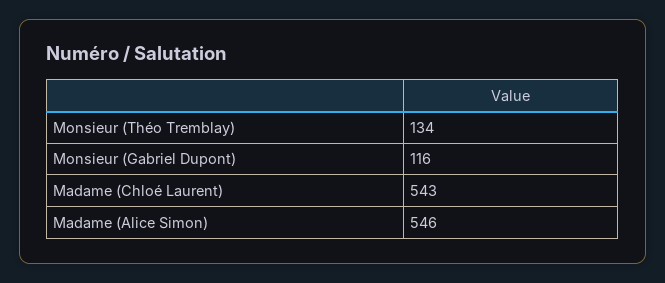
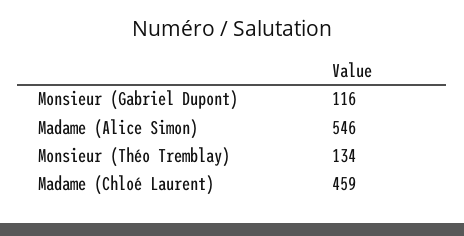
  {
    "Monsieur (Théo Tremblay)": 134,
    "Monsieur (Gabriel Dupont)": 116,
-   "Madame (Chloé Laurent)": 543,
+   "Madame (Chloé Laurent)": 459,
    "Madame (Alice Simon)": 546
  }

